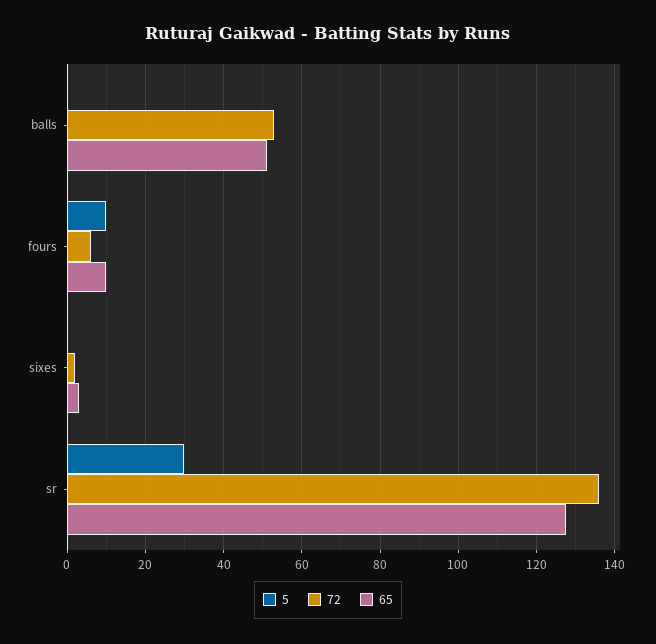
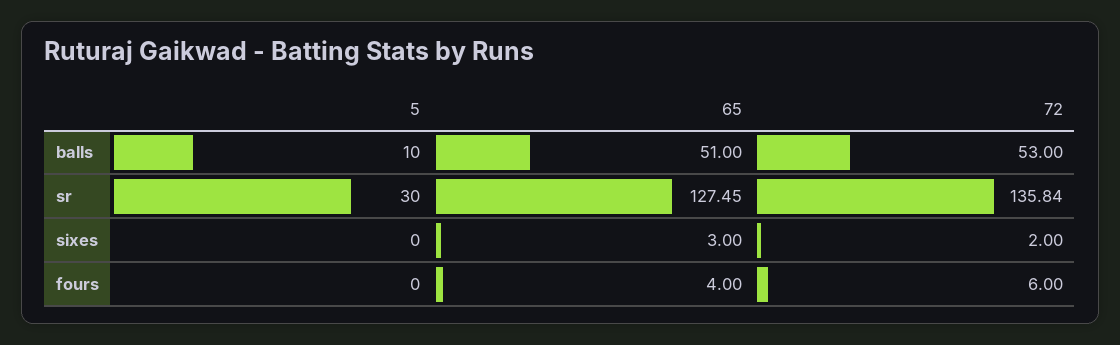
  {
    "5": {
-     "balls": 0,
+     "balls": 10,
-     "fours": 10,
+     "fours": 0,
      "sixes": 0,
      "sr": 30
    },
    "72": {
      "balls": 53,
      "fours": 6,
      "sixes": 2,
      "sr": 135.84
    },
    "65": {
      "balls": 51,
-     "fours": 10,
+     "fours": 4,
      "sixes": 3,
      "sr": 127.45
    }
  }

